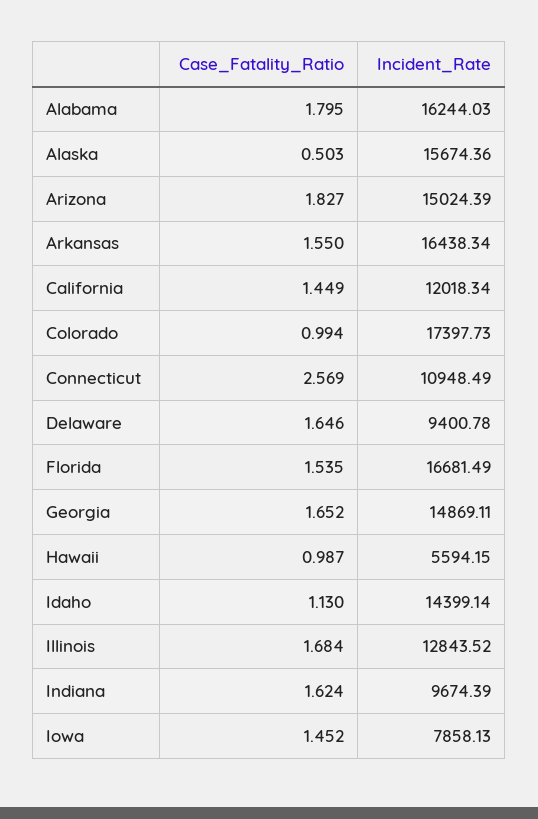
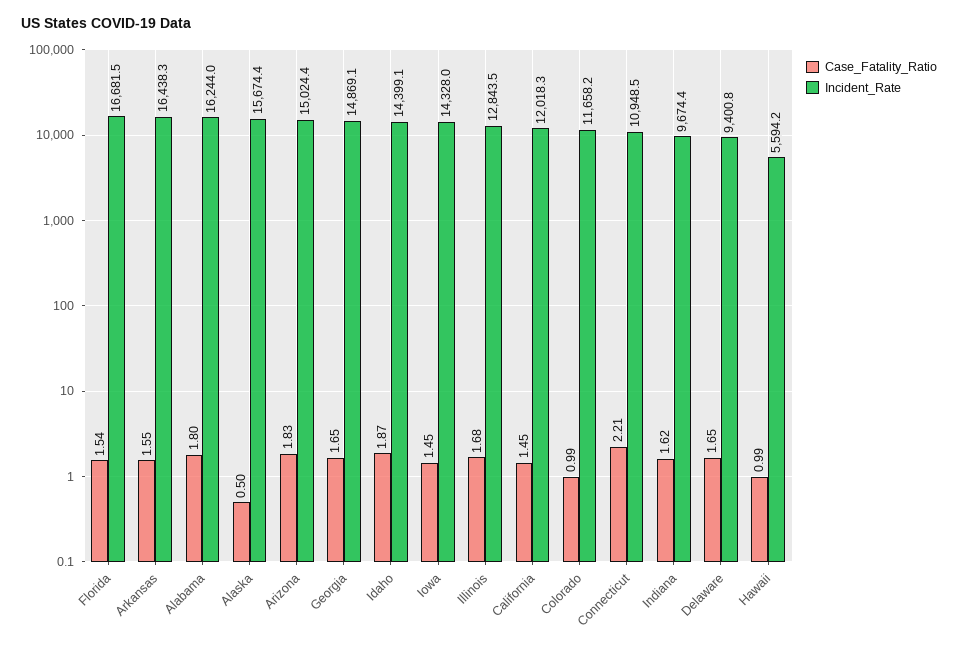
  {
    "Case_Fatality_Ratio": {
      "Alabama": 1.795,
      "Alaska": 0.503,
      "Arizona": 1.827,
      "Arkansas": 1.55,
      "California": 1.449,
      "Colorado": 0.994,
-     "Connecticut": 2.569,
+     "Connecticut": 2.21,
      "Delaware": 1.646,
      "Florida": 1.535,
      "Georgia": 1.652,
      "Hawaii": 0.987,
-     "Idaho": 1.13,
+     "Idaho": 1.87,
      "Illinois": 1.684,
      "Indiana": 1.624,
      "Iowa": 1.452
    },
    "Incident_Rate": {
      "Alabama": 16244.03,
      "Alaska": 15674.36,
      "Arizona": 15024.39,
      "Arkansas": 16438.34,
      "California": 12018.34,
-     "Colorado": 17397.73,
+     "Colorado": 11658.2,
      "Connecticut": 10948.49,
      "Delaware": 9400.78,
      "Florida": 16681.49,
      "Georgia": 14869.11,
      "Hawaii": 5594.15,
      "Idaho": 14399.14,
      "Illinois": 12843.52,
      "Indiana": 9674.39,
-     "Iowa": 7858.13
+     "Iowa": 14328
    }
  }

